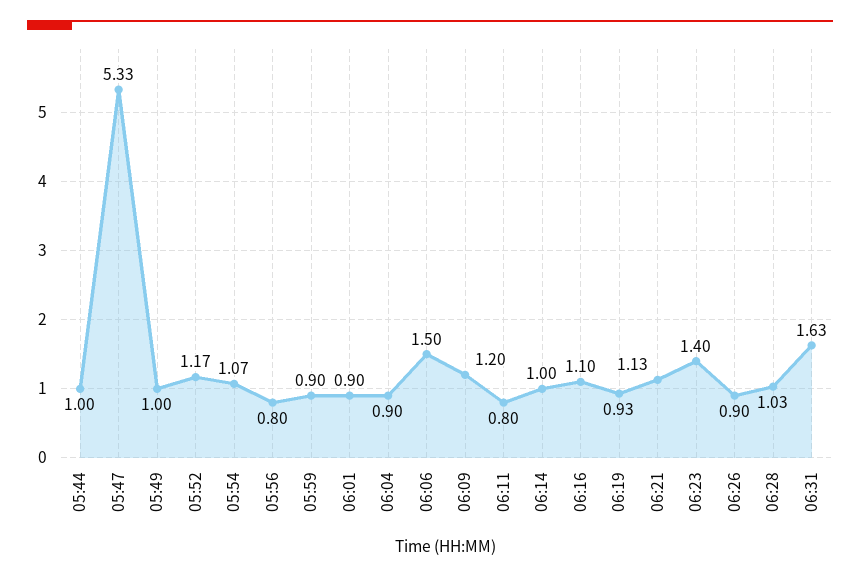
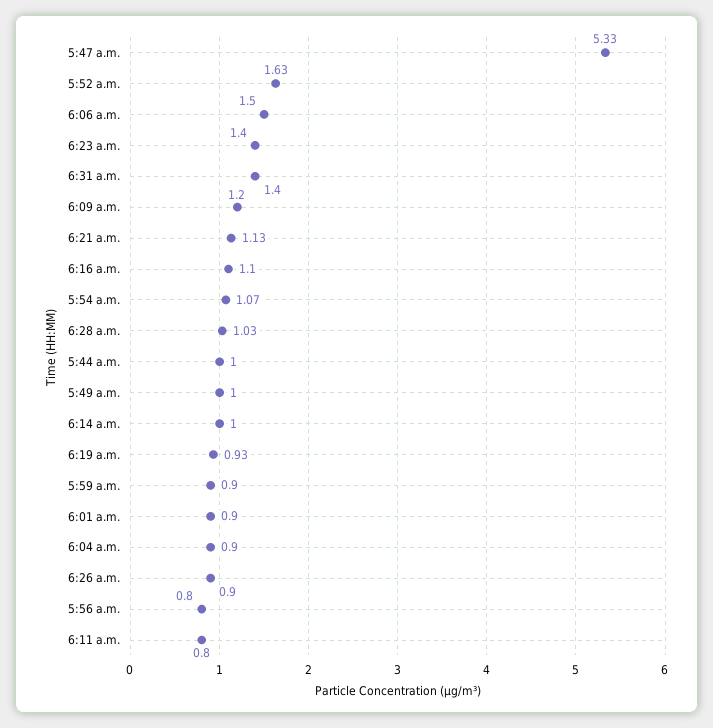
  {
    "05:44": 1,
    "05:47": 5.33,
    "05:49": 1,
-   "05:52": 1.17,
+   "05:52": 1.63,
    "05:54": 1.07,
    "05:56": 0.8,
    "05:59": 0.9,
    "06:01": 0.9,
    "06:04": 0.9,
    "06:06": 1.5,
    "06:09": 1.2,
    "06:11": 0.8,
    "06:14": 1,
    "06:16": 1.1,
    "06:19": 0.93,
    "06:21": 1.13,
    "06:23": 1.4,
    "06:26": 0.9,
    "06:28": 1.03,
-   "06:31": 1.63
+   "06:31": 1.4
  }

